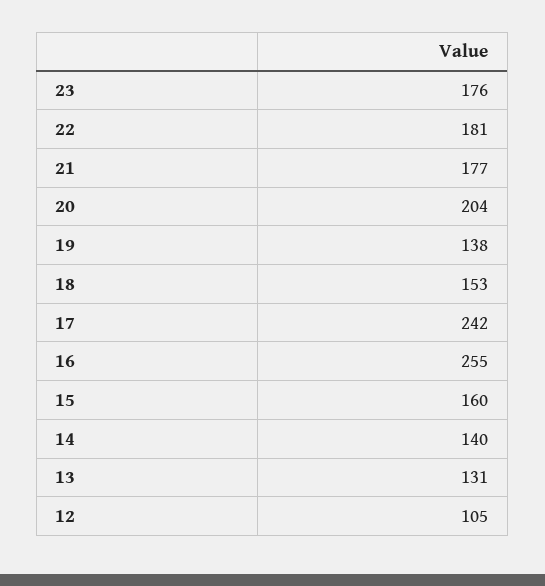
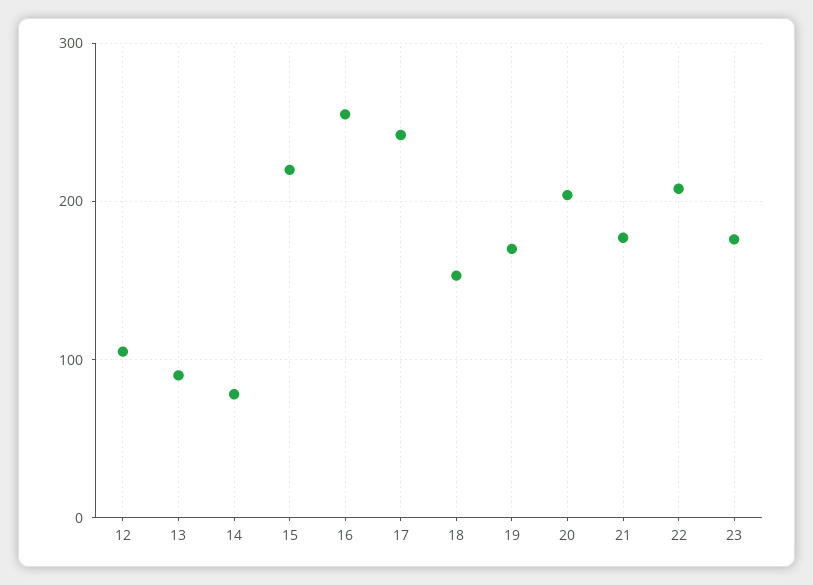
  {
    "23": 176,
-   "22": 181,
+   "22": 210,
    "21": 177,
    "20": 204,
-   "19": 138,
+   "19": 170,
    "18": 153,
    "17": 242,
    "16": 255,
-   "15": 160,
+   "15": 220,
-   "14": 140,
+   "14": 80,
-   "13": 131,
+   "13": 90,
    "12": 105
  }

